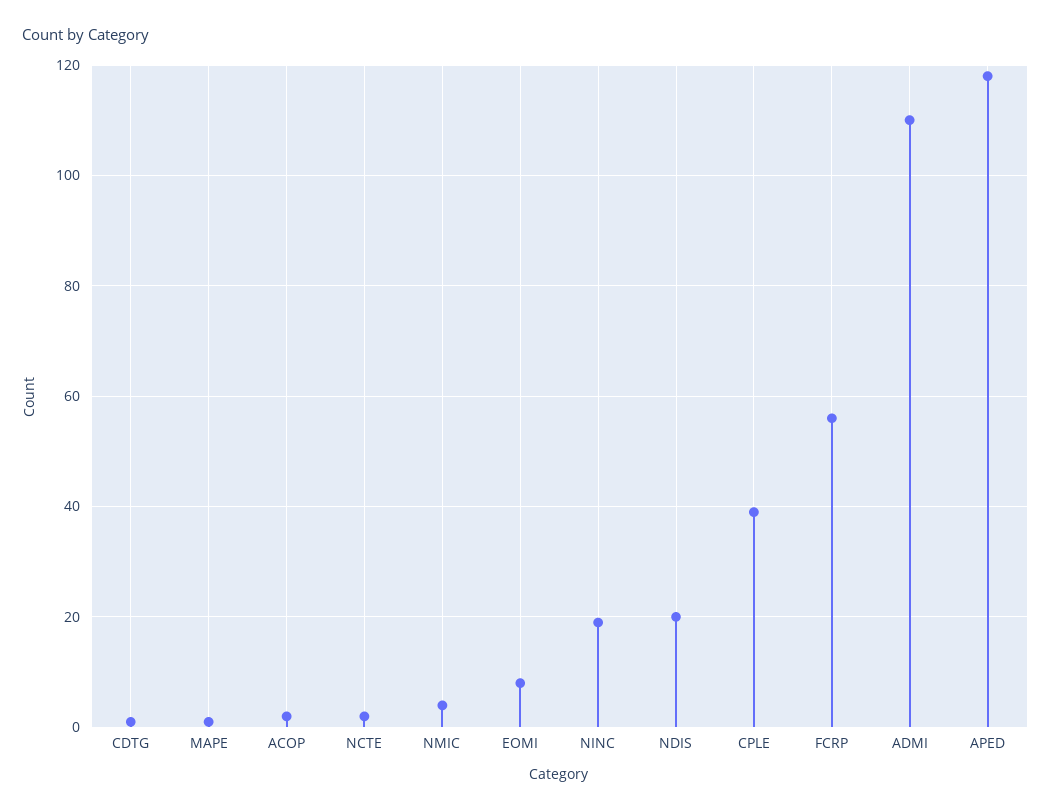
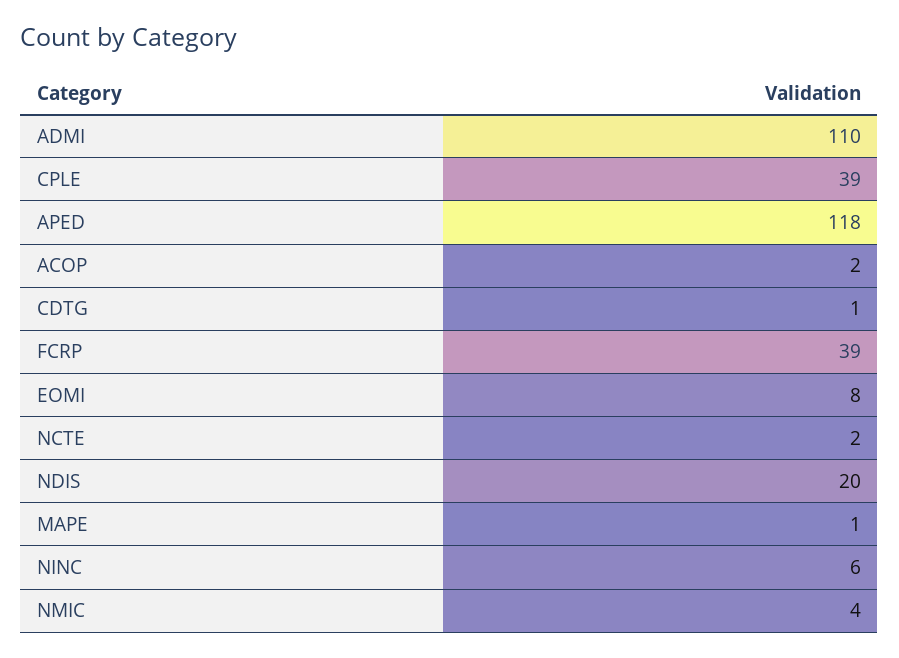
  {
    "CDTG": 1,
    "MAPE": 1,
    "ACOP": 2,
    "NCTE": 2,
    "NMIC": 4,
    "EOMI": 8,
-   "NINC": 20,
+   "NINC": 6,
    "NDIS": 20,
    "CPLE": 39,
-   "FCRP": 55,
+   "FCRP": 39,
    "ADMI": 110,
    "APED": 118
  }

